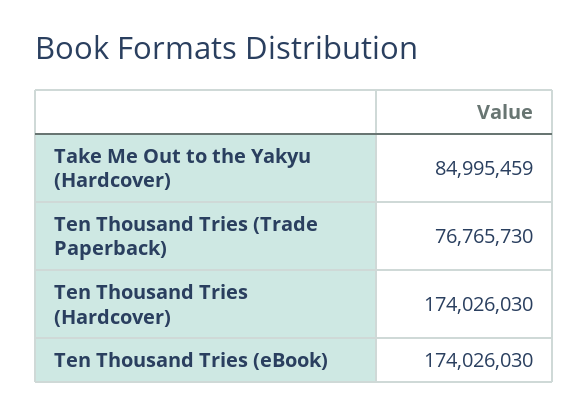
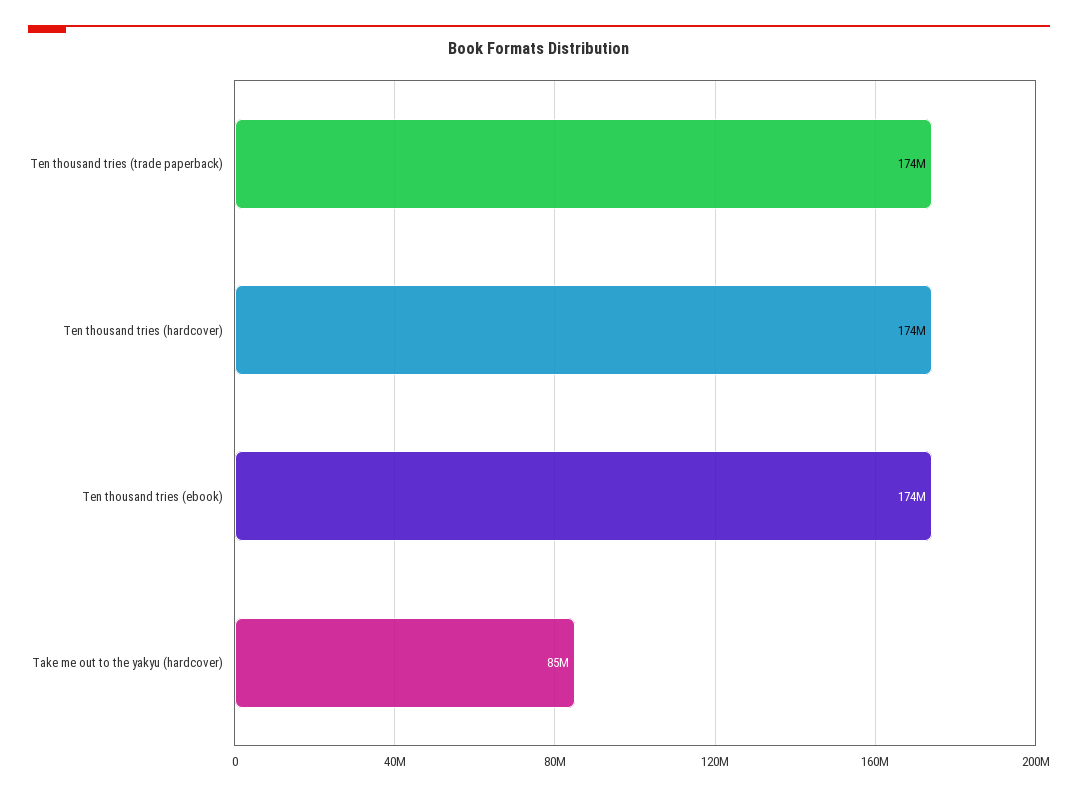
  {
    "Take Me Out to the Yakyu (Hardcover)": 84995459,
-   "Ten Thousand Tries (Trade Paperback)": 76765730,
+   "Ten Thousand Tries (Trade Paperback)": 174000000,
    "Ten Thousand Tries (Hardcover)": 174026030,
    "Ten Thousand Tries (eBook)": 174026030
  }

